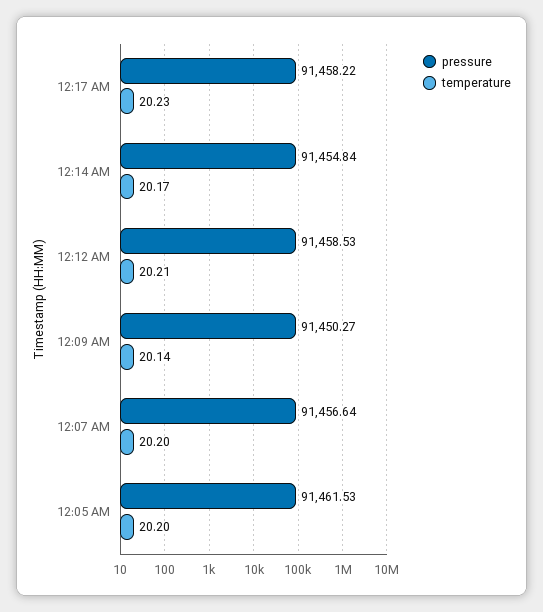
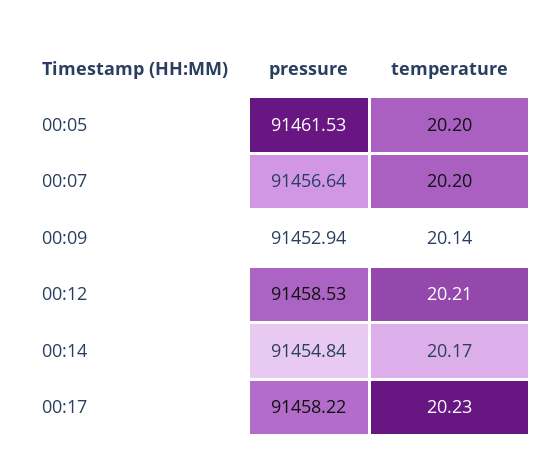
  {
    "pressure": {
      "12:17 AM": 91458.22,
      "12:14 AM": 91454.84,
      "12:12 AM": 91458.53,
-     "12:09 AM": 91450.27,
+     "12:09 AM": 91452.94,
      "12:07 AM": 91456.64,
      "12:05 AM": 91461.53
    },
    "temperature": {
      "12:17 AM": 20.23,
      "12:14 AM": 20.17,
      "12:12 AM": 20.21,
      "12:09 AM": 20.14,
      "12:07 AM": 20.2,
      "12:05 AM": 20.2
    }
  }

